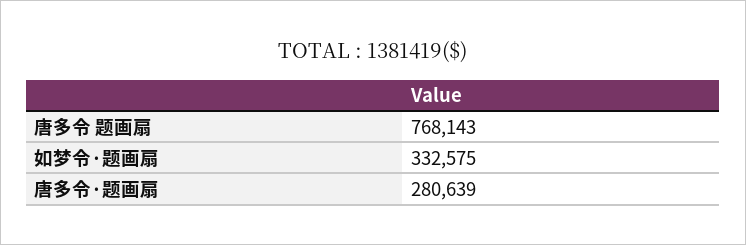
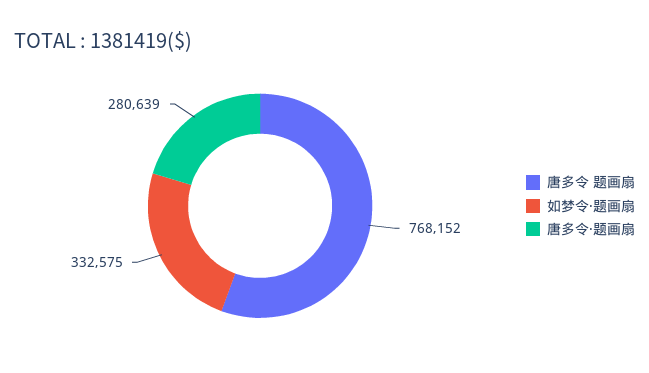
  {
-   "唐多令 题画扇": 768143,
+   "唐多令 题画扇": 768152,
    "如梦令·题画扇": 332575,
    "唐多令·题画扇": 280639
  }

